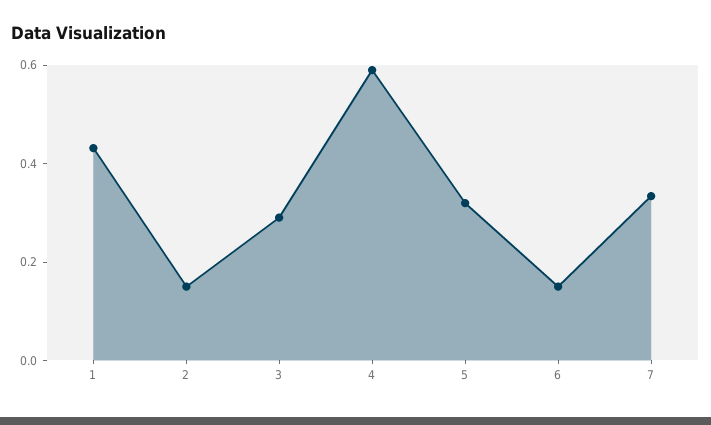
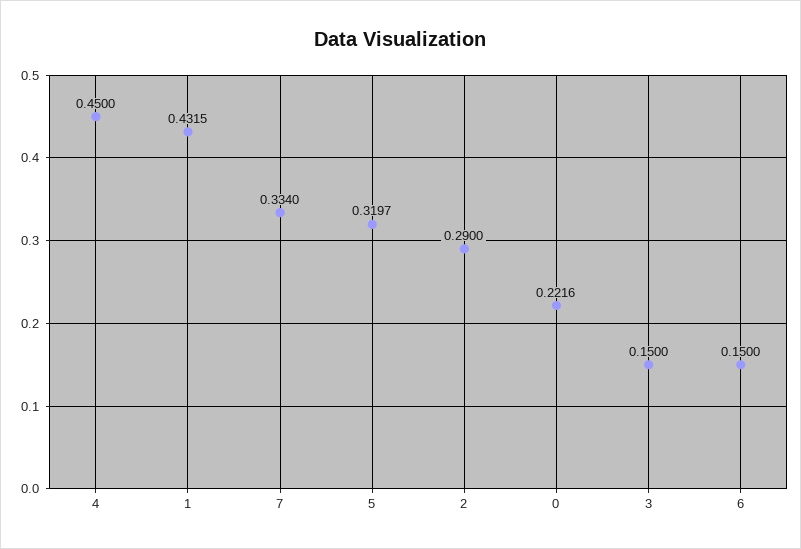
  {
    "1": 0.4315,
-   "2": 0.15,
+   "2": 0.29,
-   "3": 0.3,
+   "3": 0.15,
-   "4": 0.6,
+   "4": 0.45,
    "5": 0.3197,
    "6": 0.15,
-   "7": 0.334
+   "7": 0.334,
+   "0": 0.2216
  }

